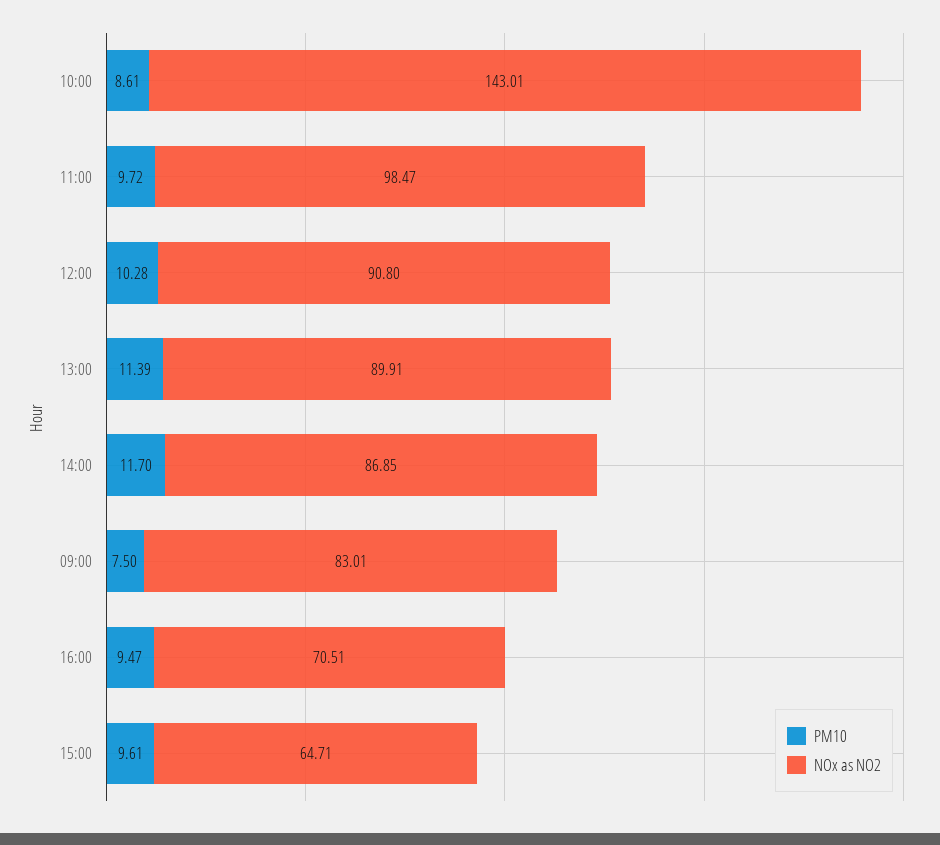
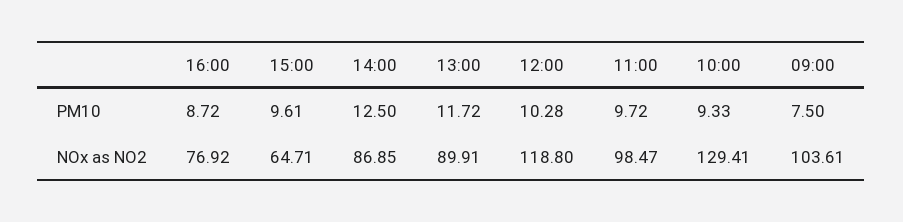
  {
    "PM10": {
-     "10:00": 8.61,
+     "10:00": 9.33,
      "11:00": 9.72,
      "12:00": 10.28,
-     "13:00": 11.39,
+     "13:00": 11.72,
-     "14:00": 11.7,
+     "14:00": 12.5,
      "09:00": 7.5,
-     "16:00": 9.47,
+     "16:00": 8.72,
      "15:00": 9.61
    },
    "NOx as NO2": {
-     "10:00": 143.01,
+     "10:00": 129.41,
      "11:00": 98.47,
-     "12:00": 90.8,
+     "12:00": 118.8,
      "13:00": 89.91,
      "14:00": 86.85,
-     "09:00": 83.01,
+     "09:00": 103.61,
-     "16:00": 70.51,
+     "16:00": 76.92,
      "15:00": 64.71
    }
  }

